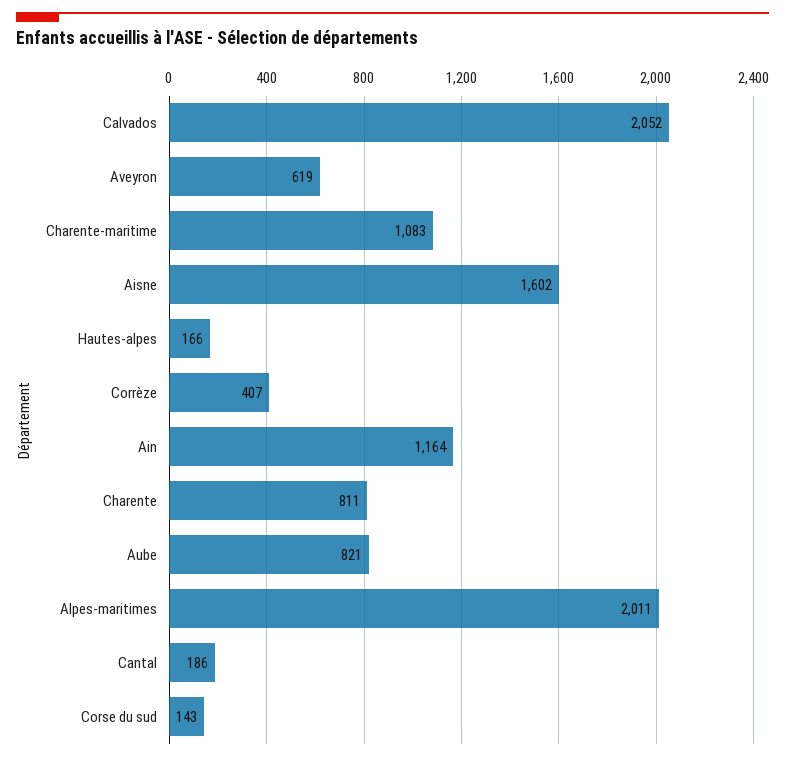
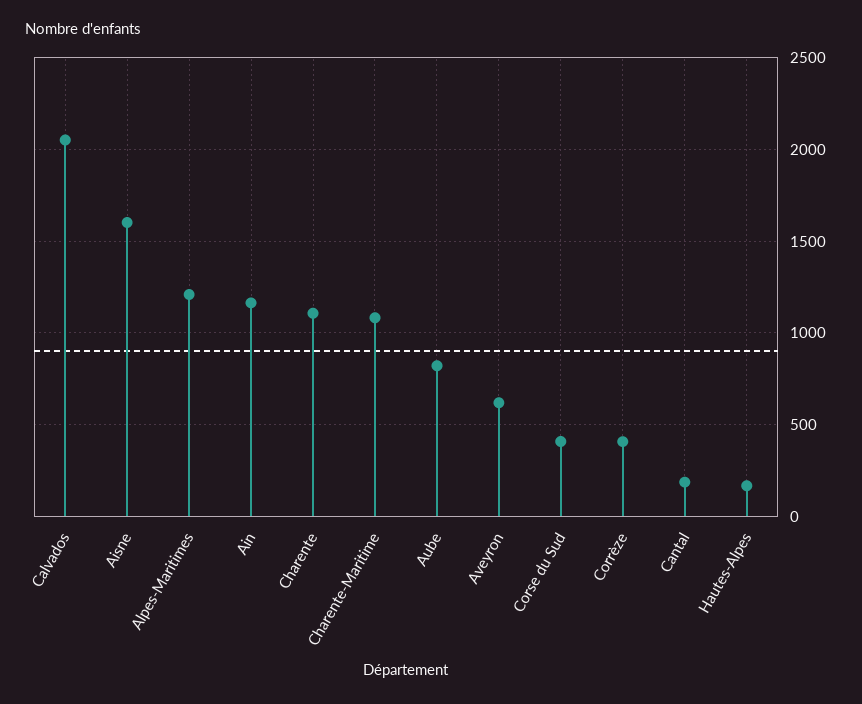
  {
    "Calvados": 2052,
    "Aveyron": 619,
    "Charente-maritime": 1083,
    "Aisne": 1602,
    "Hautes-alpes": 166,
    "Corrèze": 407,
    "Ain": 1164,
-   "Charente": 811,
+   "Charente": 1100,
    "Aube": 821,
-   "Alpes-maritimes": 2011,
+   "Alpes-maritimes": 1200,
    "Cantal": 186,
-   "Corse du sud": 143
+   "Corse du sud": 400
  }

